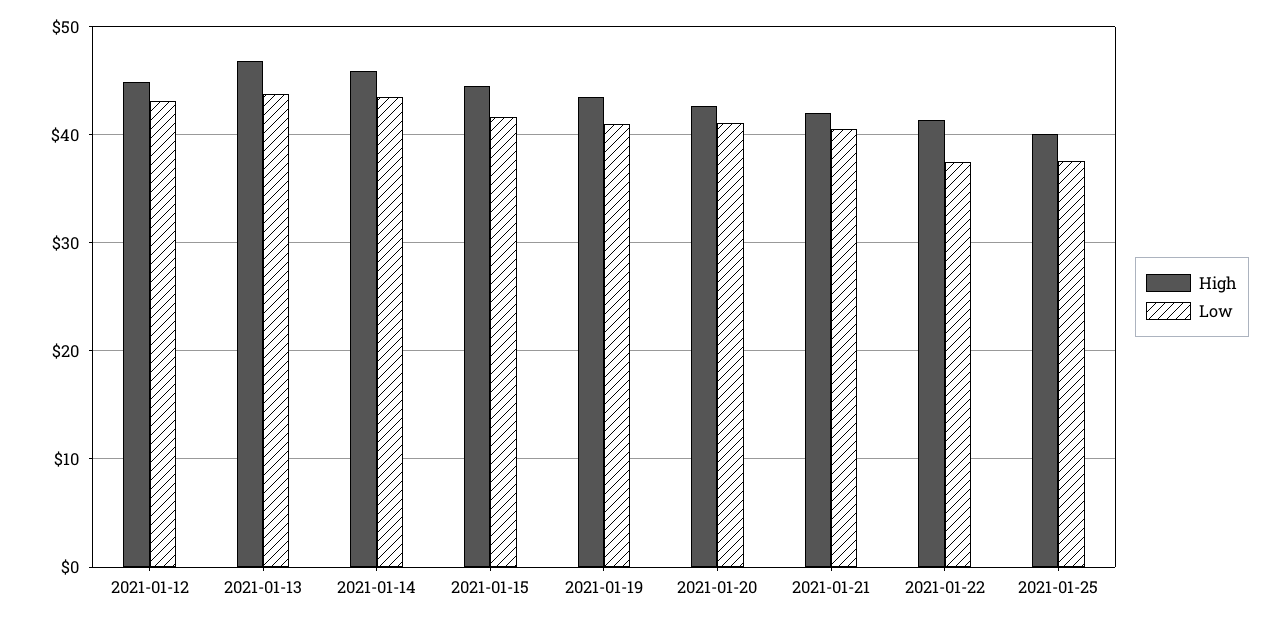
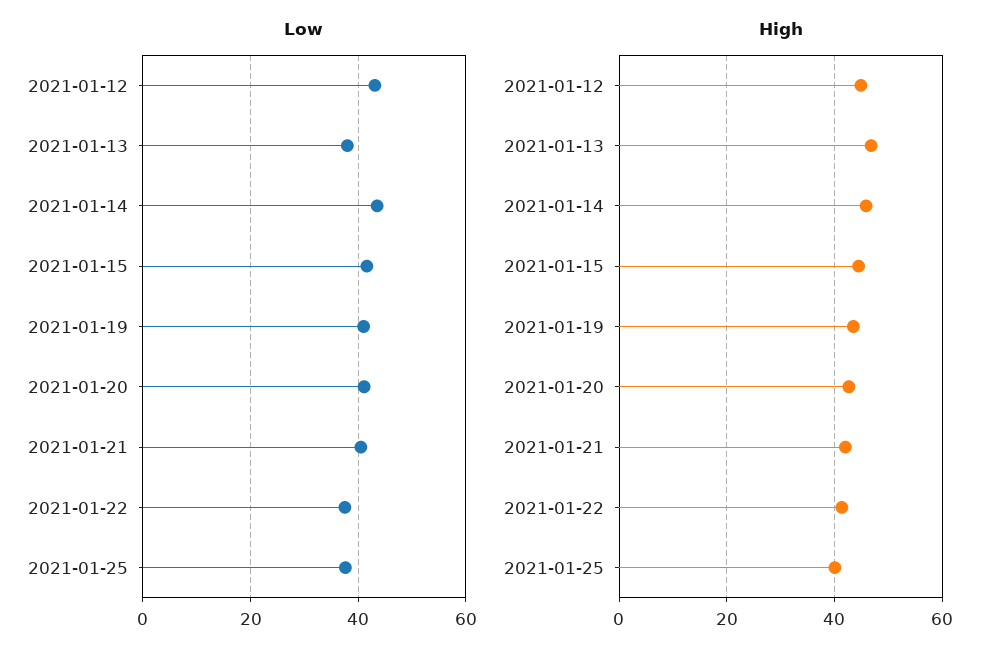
  {
    "High": {
      "2021-01-12": 45,
      "2021-01-13": 47,
      "2021-01-14": 46,
      "2021-01-15": 45,
      "2021-01-19": 44,
      "2021-01-20": 43,
      "2021-01-21": 42,
      "2021-01-22": 41,
      "2021-01-25": 40
    },
    "Low": {
      "2021-01-12": 43,
-     "2021-01-13": 44,
+     "2021-01-13": 38,
      "2021-01-14": 44,
      "2021-01-15": 42,
      "2021-01-19": 41,
      "2021-01-20": 41,
      "2021-01-21": 41,
      "2021-01-22": 38,
      "2021-01-25": 38
    }
  }

